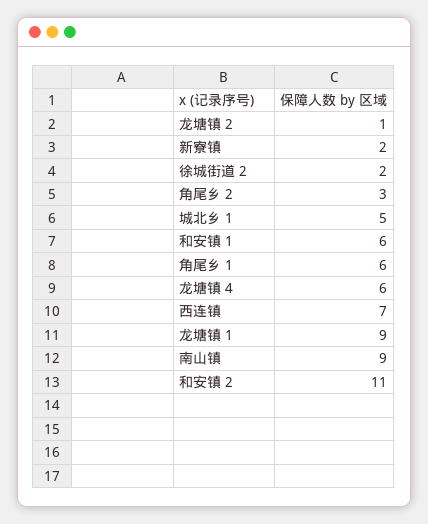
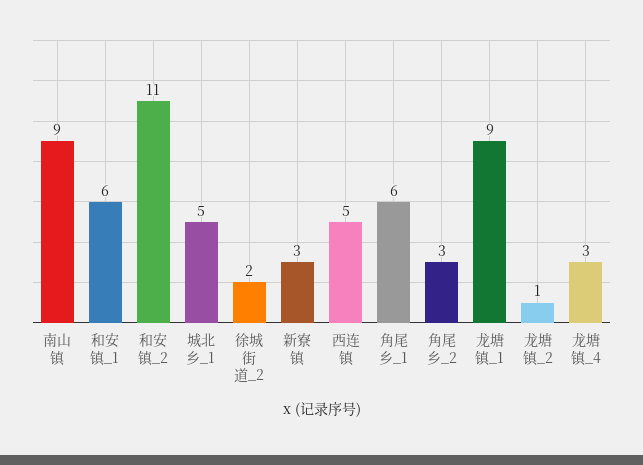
  {
    "龙塘镇 2": 1,
-   "新寮镇": 2,
+   "新寮镇": 3,
    "徐城街道 2": 2,
    "角尾乡 2": 3,
    "城北乡 1": 5,
    "和安镇 1": 6,
    "角尾乡 1": 6,
-   "龙塘镇 4": 6,
+   "龙塘镇 4": 3,
-   "西连镇": 7,
+   "西连镇": 5,
    "龙塘镇 1": 9,
    "南山镇": 9,
    "和安镇 2": 11
  }

